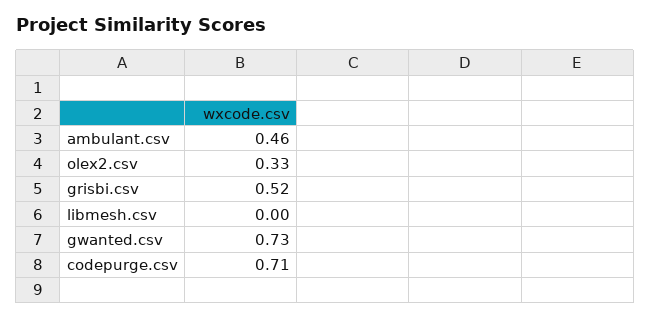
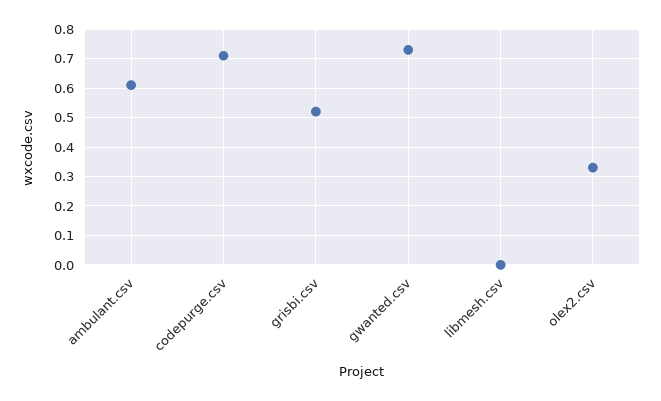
  {
-   "ambulant.csv": 0.46,
+   "ambulant.csv": 0.6,
    "olex2.csv": 0.33,
    "grisbi.csv": 0.52,
    "libmesh.csv": 0,
    "gwanted.csv": 0.73,
    "codepurge.csv": 0.71
  }

